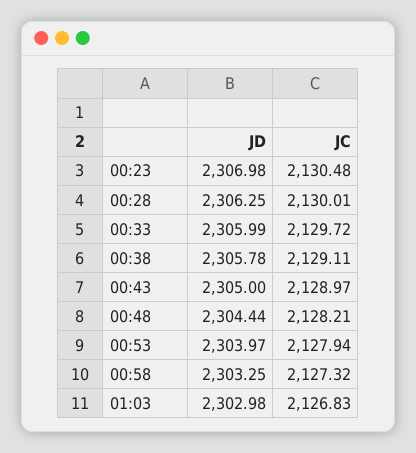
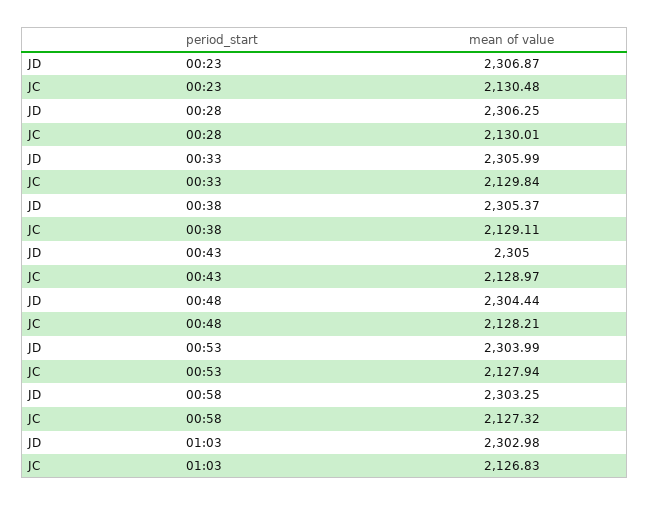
  {
    "JD": {
-     "00:23": 2306.98,
+     "00:23": 2306.87,
      "00:28": 2306.25,
      "00:33": 2305.99,
-     "00:38": 2305.78,
+     "00:38": 2305.37,
      "00:43": 2305,
      "00:48": 2304.44,
-     "00:53": 2303.97,
+     "00:53": 2303.99,
      "00:58": 2303.25,
      "01:03": 2302.98
    },
    "JC": {
      "00:23": 2130.48,
      "00:28": 2130.01,
-     "00:33": 2129.72,
+     "00:33": 2129.84,
      "00:38": 2129.11,
      "00:43": 2128.97,
      "00:48": 2128.21,
      "00:53": 2127.94,
      "00:58": 2127.32,
      "01:03": 2126.83
    }
  }

